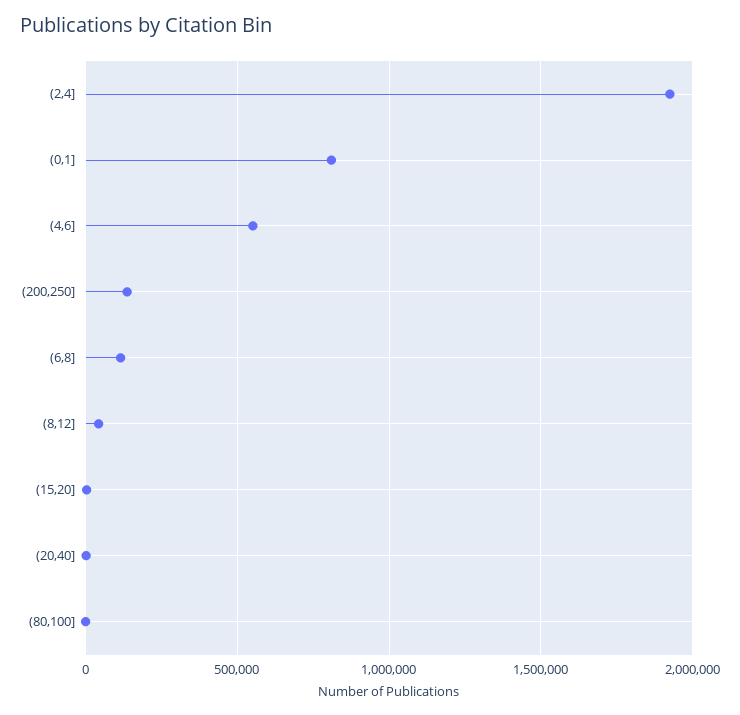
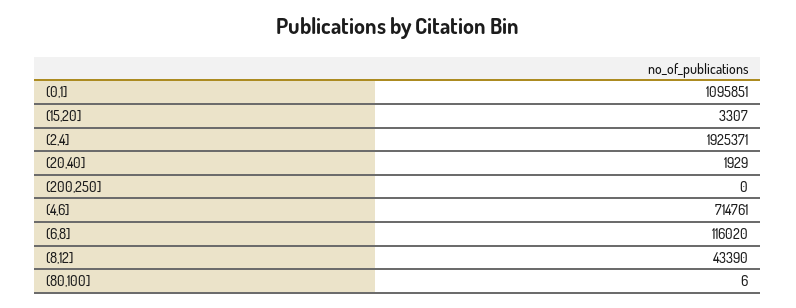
  {
    "(2,4]": 1925371,
-   "(0,1]": 800000,
+   "(0,1]": 1095851,
-   "(4,6]": 550000,
+   "(4,6]": 714761,
-   "(200,250]": 150000,
+   "(200,250]": 0,
    "(6,8]": 116020,
    "(8,12]": 43390,
    "(15,20]": 3307,
    "(20,40]": 1929,
    "(80,100]": 6
  }

